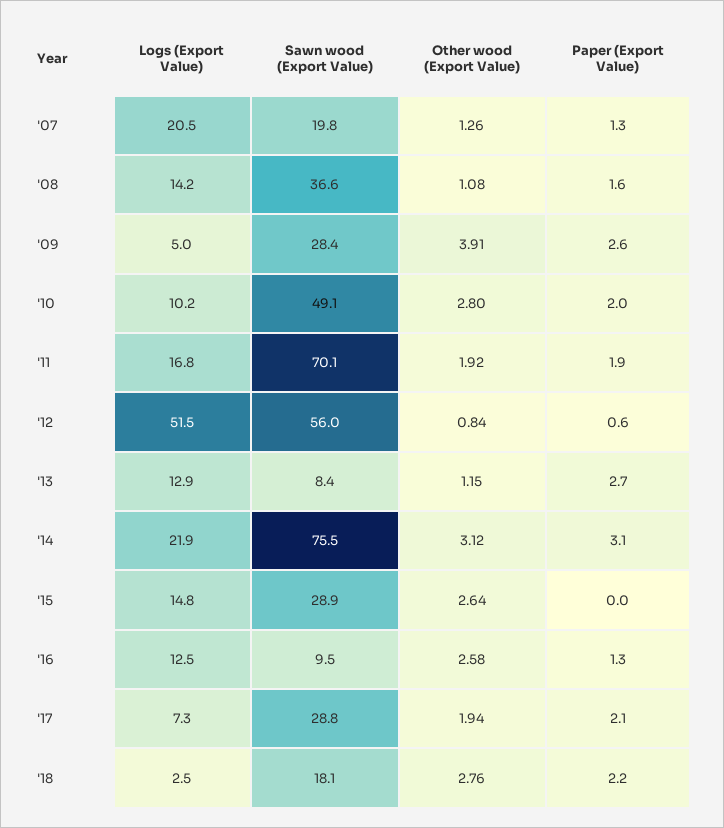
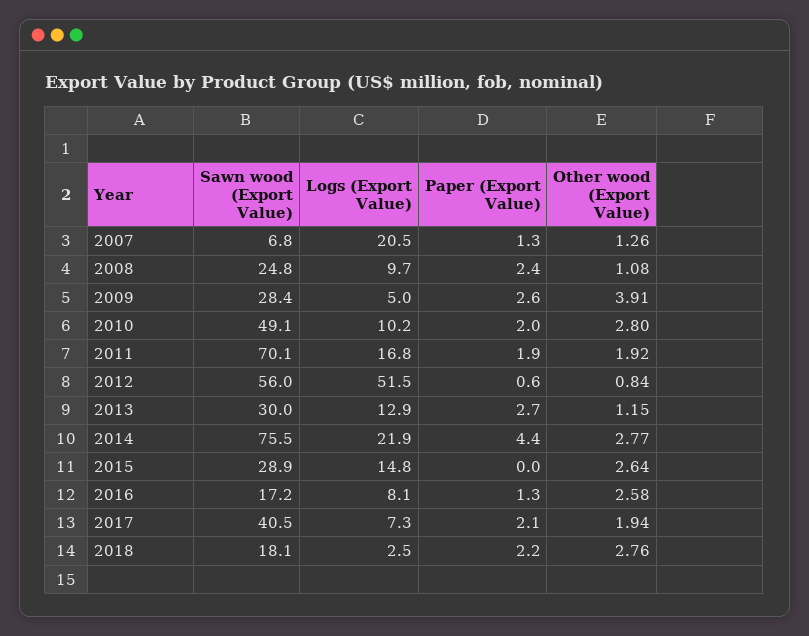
  {
    "Logs (Export Value)": {
      "'07": 20.5,
-     "'08": 14.2,
+     "'08": 9.7,
      "'09": 5,
      "'10": 10.2,
      "'11": 16.8,
      "'12": 51.5,
      "'13": 12.9,
      "'14": 21.9,
      "'15": 14.8,
-     "'16": 12.5,
+     "'16": 8.1,
      "'17": 7.3,
      "'18": 2.5
    },
    "Sawn wood (Export Value)": {
-     "'07": 19.8,
+     "'07": 6.8,
-     "'08": 36.6,
+     "'08": 24.8,
      "'09": 28.4,
      "'10": 49.1,
      "'11": 70.1,
      "'12": 56,
-     "'13": 8.4,
+     "'13": 30,
      "'14": 75.5,
      "'15": 28.9,
-     "'16": 9.5,
+     "'16": 17.2,
-     "'17": 28.8,
+     "'17": 40.5,
      "'18": 18.1
    },
    "Other wood (Export Value)": {
      "'07": 1.26,
      "'08": 1.08,
      "'09": 3.91,
      "'10": 2.8,
      "'11": 1.92,
      "'12": 0.84,
      "'13": 1.15,
-     "'14": 3.12,
+     "'14": 2.77,
      "'15": 2.64,
      "'16": 2.58,
      "'17": 1.94,
      "'18": 2.76
    },
    "Paper (Export Value)": {
      "'07": 1.3,
-     "'08": 1.6,
+     "'08": 2.4,
      "'09": 2.6,
      "'10": 2,
      "'11": 1.9,
      "'12": 0.6,
      "'13": 2.7,
-     "'14": 3.1,
+     "'14": 4.4,
      "'15": 0,
      "'16": 1.3,
      "'17": 2.1,
      "'18": 2.2
    }
  }

